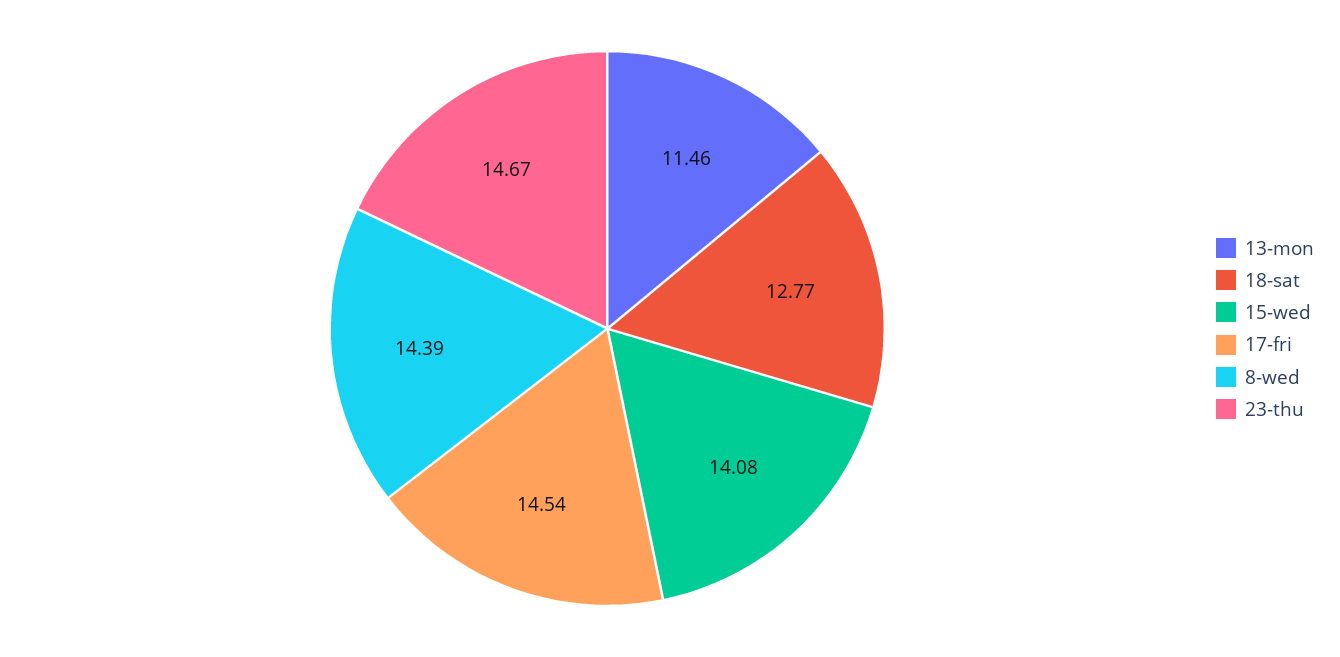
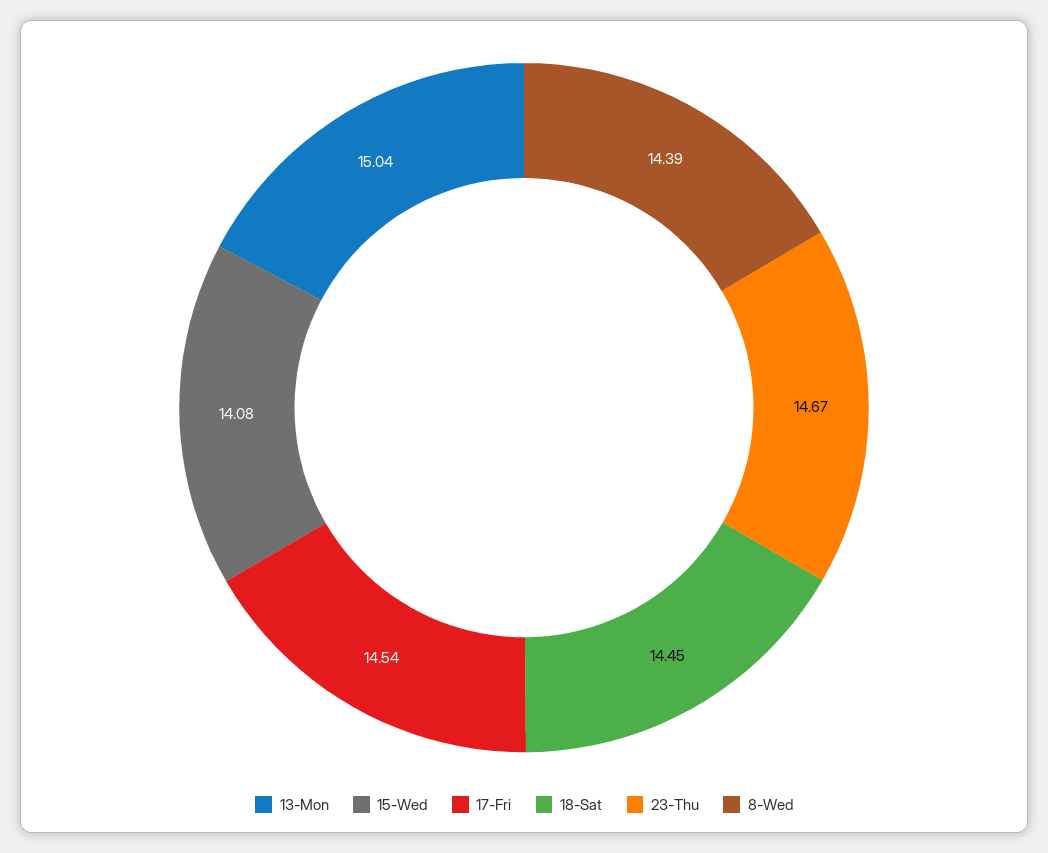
  {
-   "13-mon": 11.46,
+   "13-mon": 15.04,
-   "18-sat": 12.77,
+   "18-sat": 14.45,
    "15-wed": 14.08,
    "17-fri": 14.54,
    "8-wed": 14.39,
    "23-thu": 14.67
  }

